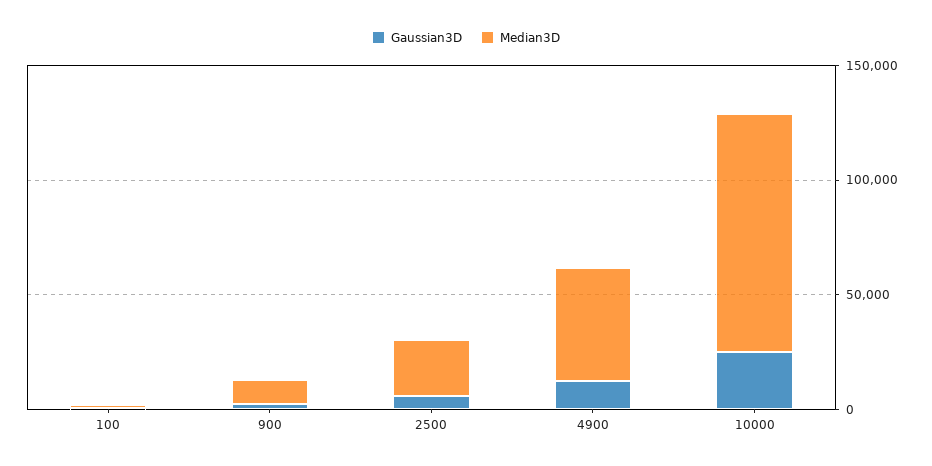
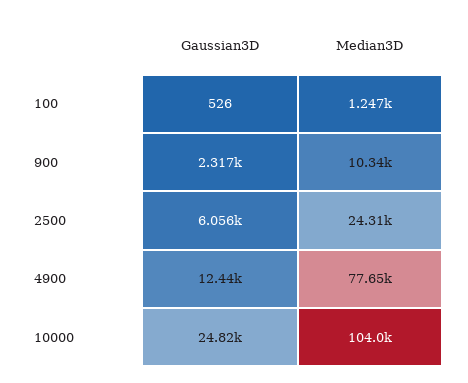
  {
    "Gaussian3D": {
      "100": 526,
      "900": 2317,
      "2500": 6056,
      "4900": 12440,
      "10000": 24820
    },
    "Median3D": {
      "100": 1247,
      "900": 10340,
      "2500": 24310,
-     "4900": 50000,
+     "4900": 77650,
      "10000": 104000
    }
  }

